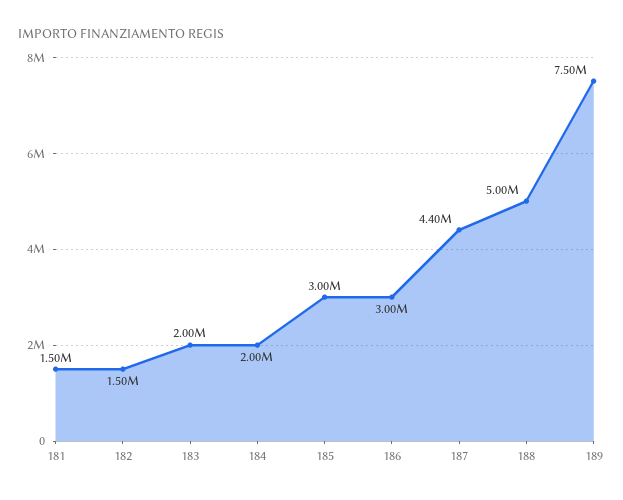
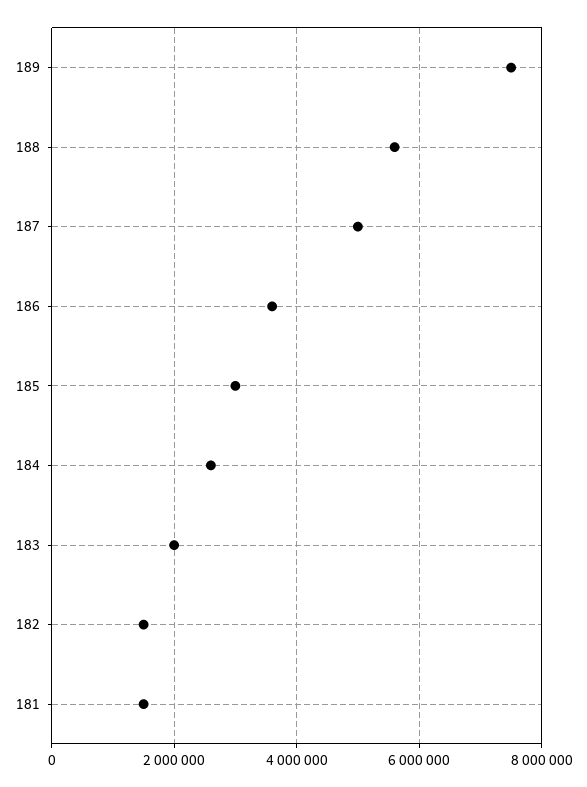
  {
    "181": 1500000,
    "182": 1500000,
    "183": 2000000,
-   "184": 2000000,
+   "184": 2600000,
    "185": 3000000,
-   "186": 3000000,
+   "186": 3600000,
-   "187": 4400000,
+   "187": 5000000,
-   "188": 5000000,
+   "188": 5600000,
    "189": 7500000
  }

